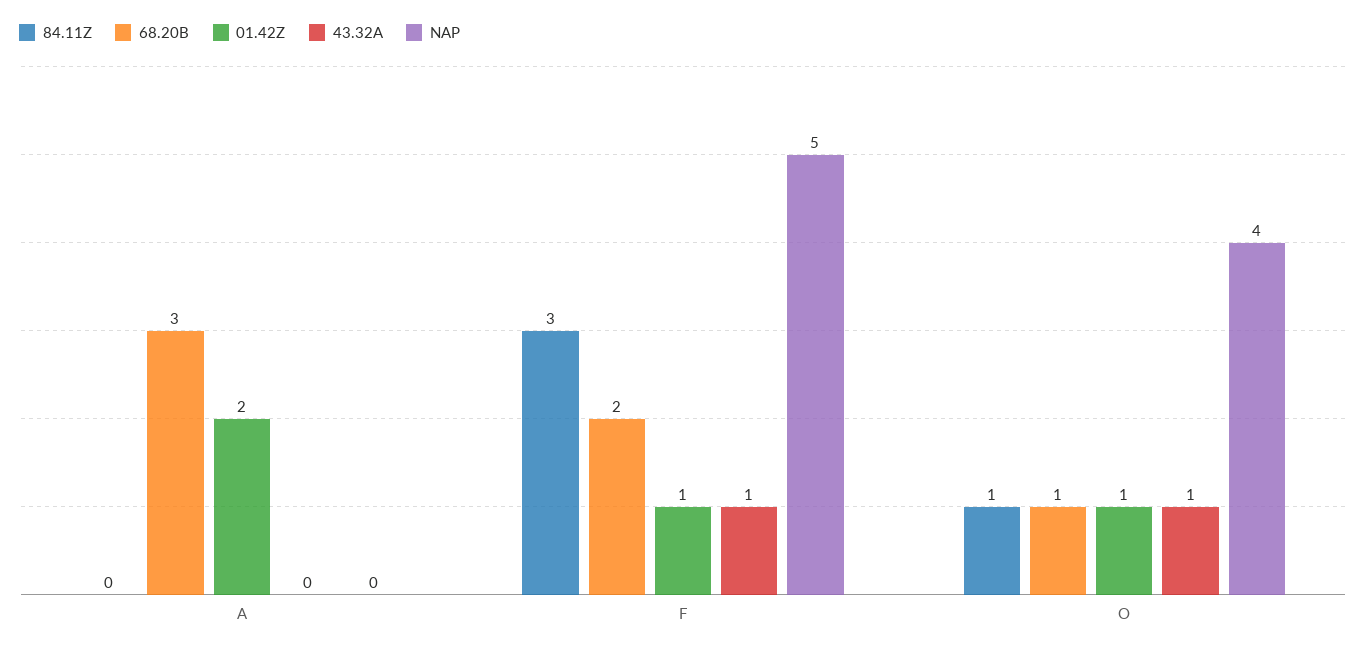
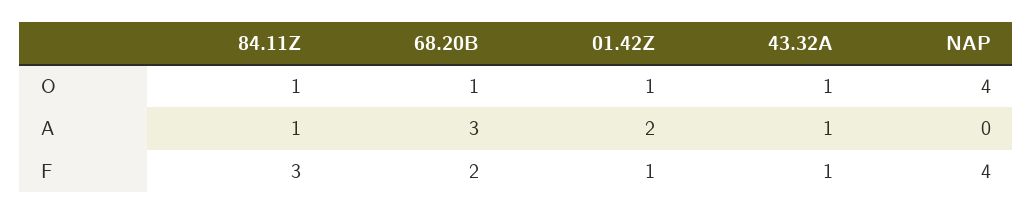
  {
    "84.11Z": {
-     "A": 0,
+     "A": 1,
      "F": 3,
      "O": 1
    },
    "68.20B": {
      "A": 3,
      "F": 2,
      "O": 1
    },
    "01.42Z": {
      "A": 2,
      "F": 1,
      "O": 1
    },
    "43.32A": {
-     "A": 0,
+     "A": 1,
      "F": 1,
      "O": 1
    },
    "NAP": {
      "A": 0,
-     "F": 5,
+     "F": 4,
      "O": 4
    }
  }

